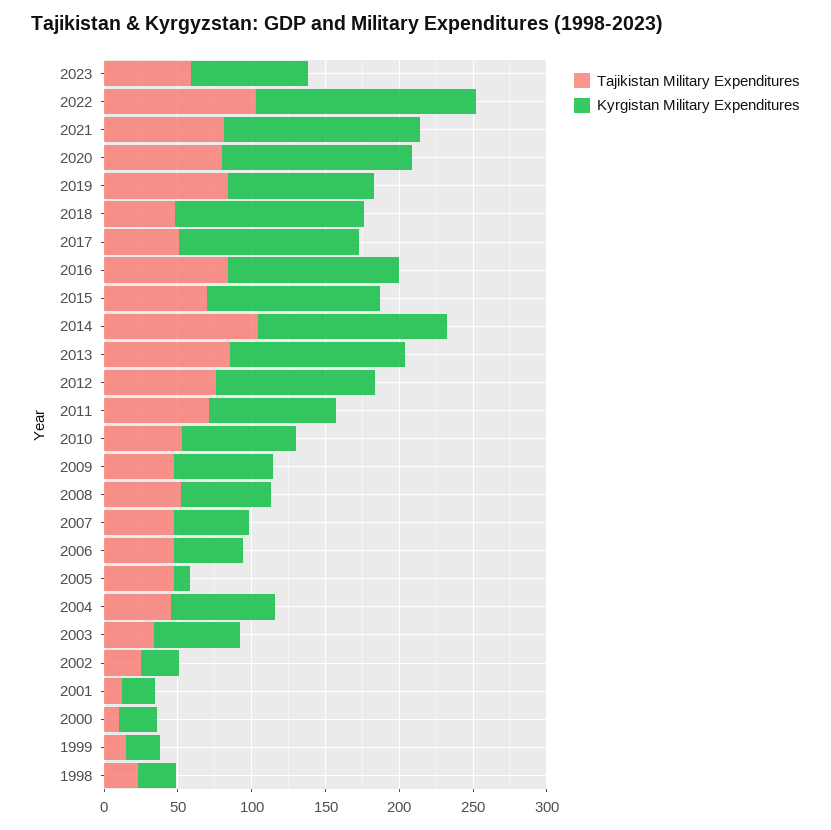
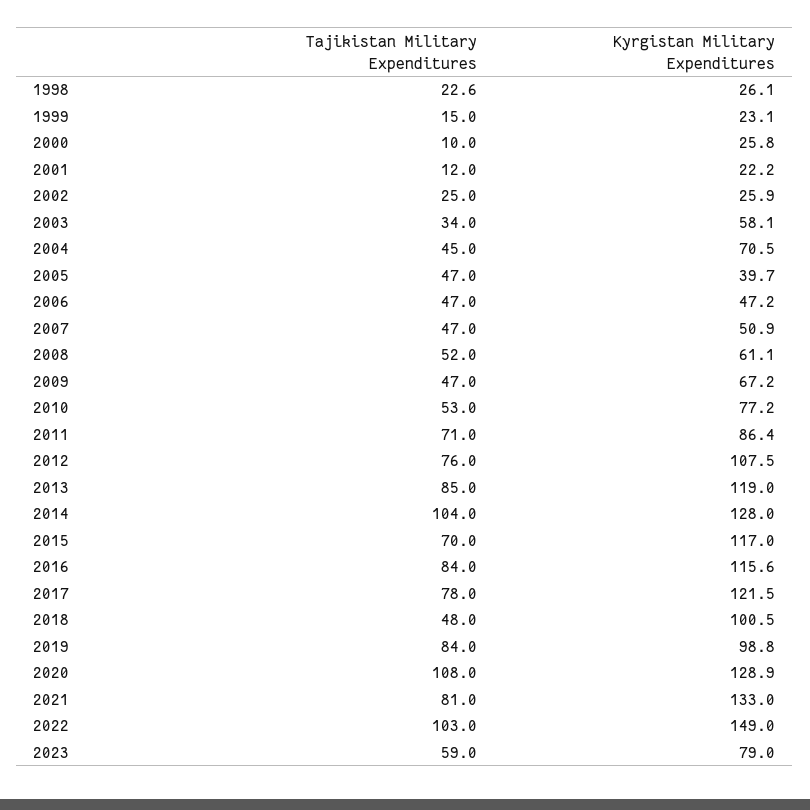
  {
    "Tajikistan Military Expenditures": {
      "2023": 59,
      "2022": 103,
      "2021": 81,
-     "2020": 80,
+     "2020": 108,
      "2019": 84,
      "2018": 48,
-     "2017": 50,
+     "2017": 78,
      "2016": 84,
      "2015": 70,
      "2014": 104,
      "2013": 85,
      "2012": 76,
      "2011": 71,
      "2010": 53,
      "2009": 47,
      "2008": 52,
      "2007": 47,
      "2006": 47,
      "2005": 47,
      "2004": 45,
      "2003": 34,
      "2002": 25,
      "2001": 12,
      "2000": 10,
      "1999": 15,
      "1998": 22.6
    },
    "Kyrgistan Military Expenditures": {
      "2023": 79,
      "2022": 149,
      "2021": 133,
      "2020": 128.9,
      "2019": 98.8,
-     "2018": 130,
+     "2018": 100.5,
      "2017": 121.5,
      "2016": 115.6,
      "2015": 117,
      "2014": 128,
      "2013": 119,
      "2012": 107.5,
      "2011": 86.4,
      "2010": 77.2,
      "2009": 67.2,
      "2008": 61.1,
      "2007": 50.9,
      "2006": 47.2,
-     "2005": 10,
+     "2005": 39.7,
      "2004": 70.5,
      "2003": 58.1,
      "2002": 25.9,
      "2001": 22.2,
      "2000": 25.8,
      "1999": 23.1,
      "1998": 26.1
    }
  }

